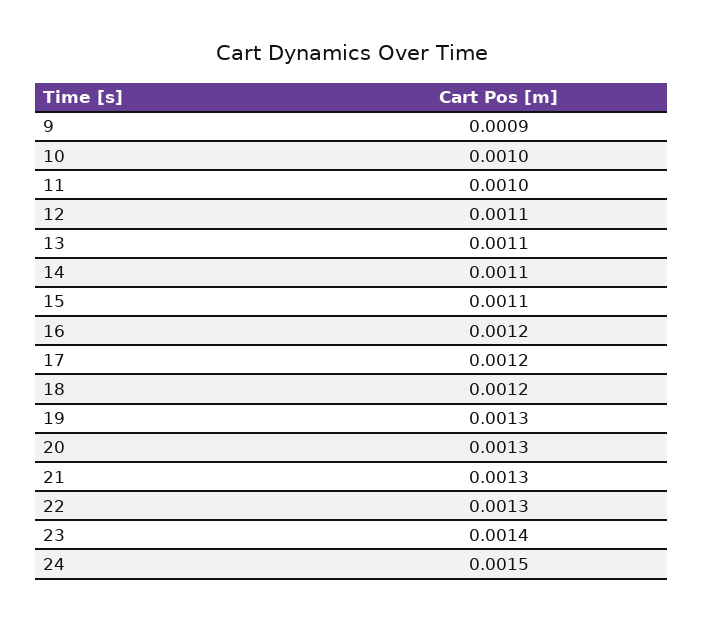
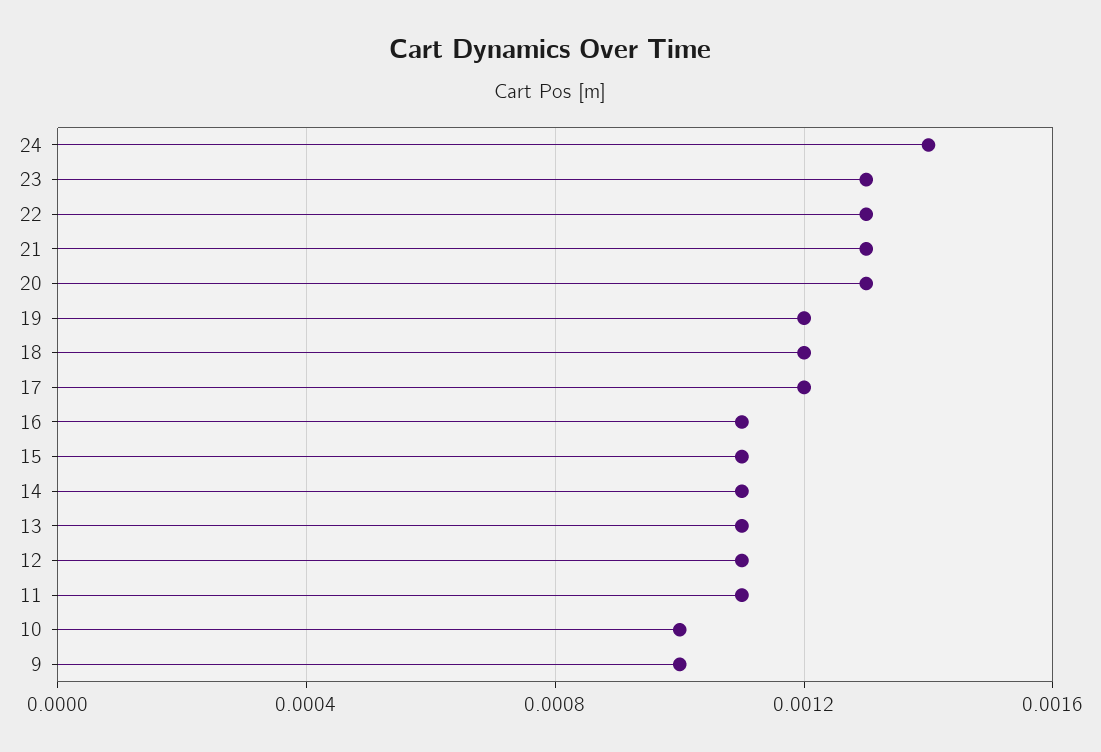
  {
-   "9": 0.0009,
+   "9": 0.001,
    "10": 0.001,
-   "11": 0.001,
+   "11": 0.0011,
    "12": 0.0011,
    "13": 0.0011,
    "14": 0.0011,
    "15": 0.0011,
-   "16": 0.0012,
+   "16": 0.0011,
    "17": 0.0012,
    "18": 0.0012,
-   "19": 0.0013,
+   "19": 0.0012,
    "20": 0.0013,
    "21": 0.0013,
    "22": 0.0013,
-   "23": 0.0014,
+   "23": 0.0013,
-   "24": 0.0015
+   "24": 0.0014
  }

